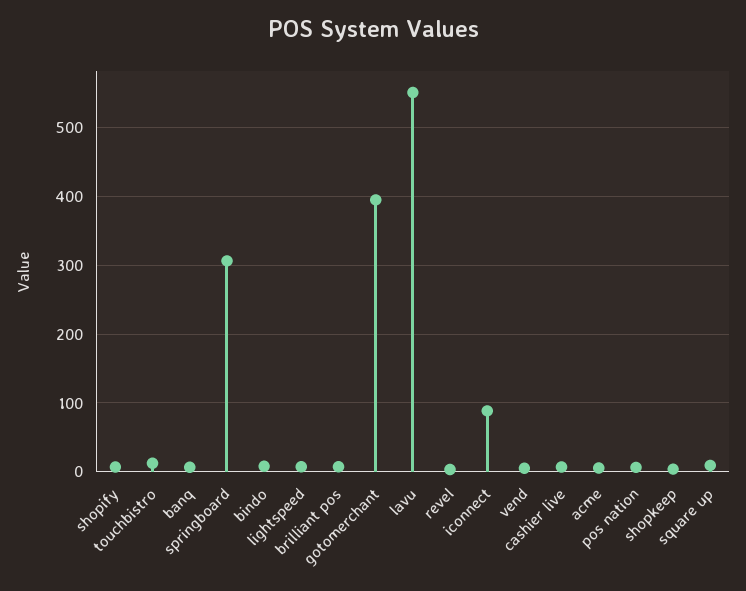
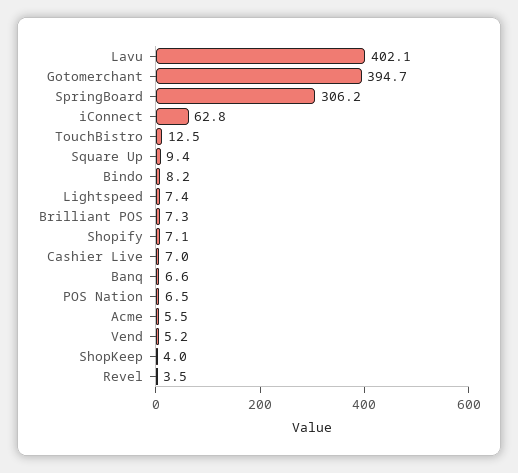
  {
    "shopify": 7.1,
    "touchbistro": 12.5,
    "banq": 6.6,
    "springboard": 306.2,
    "bindo": 8.2,
    "lightspeed": 7.4,
    "brilliant pos": 7.3,
    "gotomerchant": 394.7,
-   "lavu": 550,
+   "lavu": 402.1,
    "revel": 3.5,
-   "iconnect": 90,
+   "iconnect": 62.8,
    "vend": 5.2,
    "cashier live": 7,
    "acme": 5.5,
    "pos nation": 6.5,
    "shopkeep": 4,
    "square up": 9.4
  }

